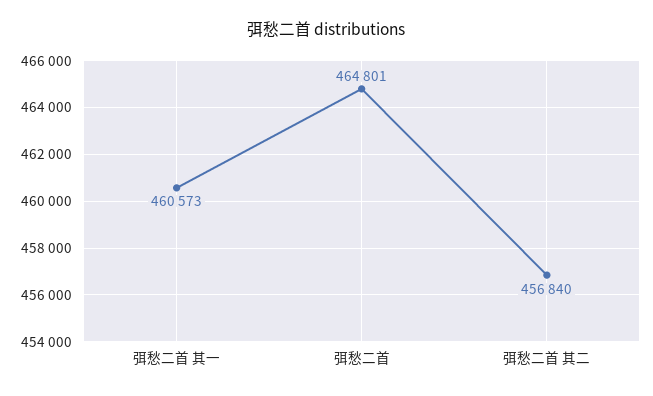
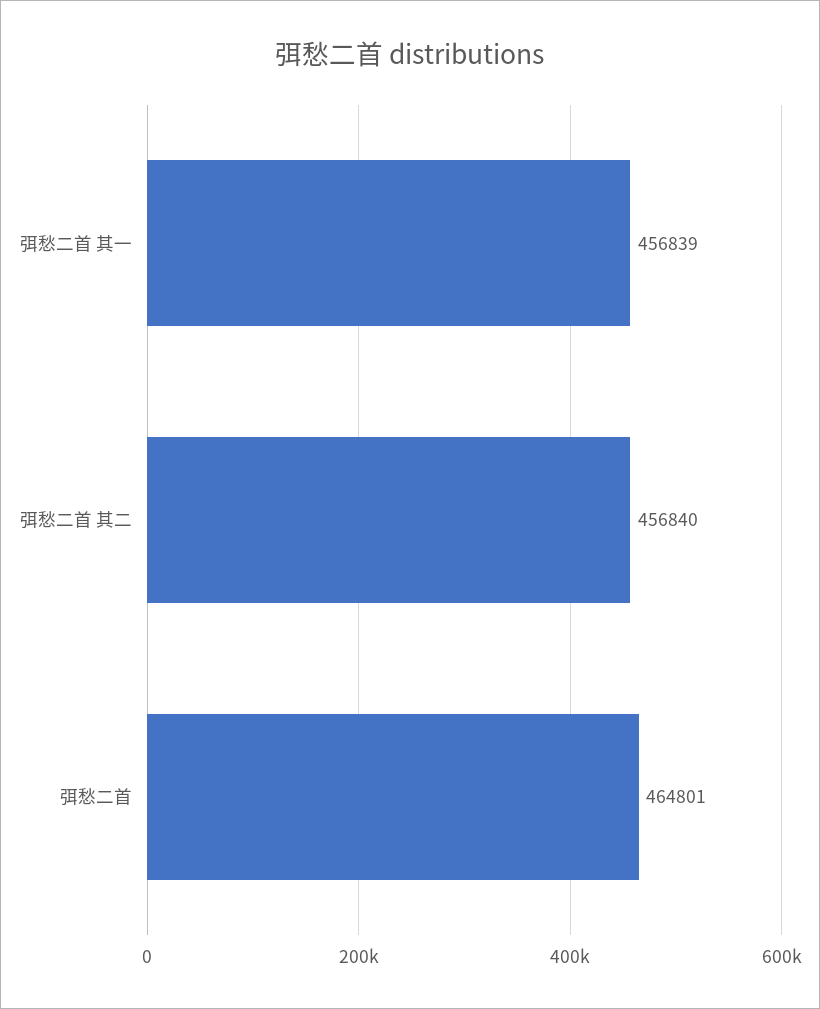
  {
-   "弭愁二首 其一": 460573,
+   "弭愁二首 其一": 456839,
    "弭愁二首": 464801,
    "弭愁二首 其二": 456840
  }

